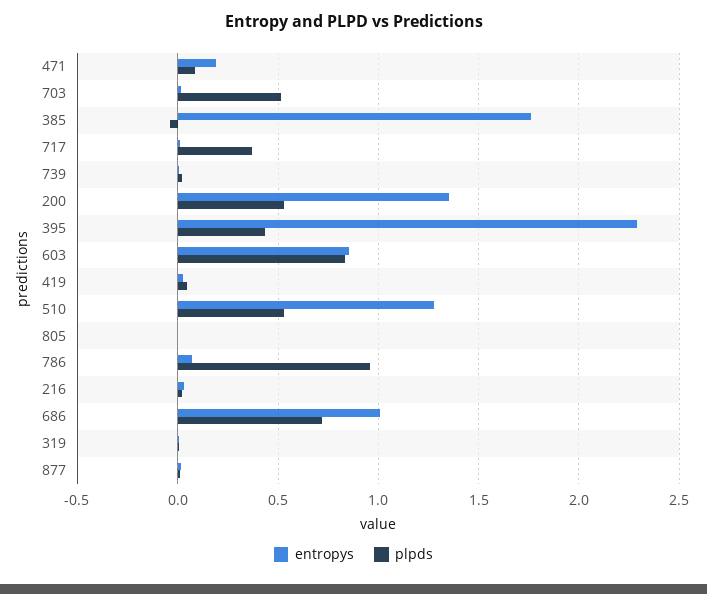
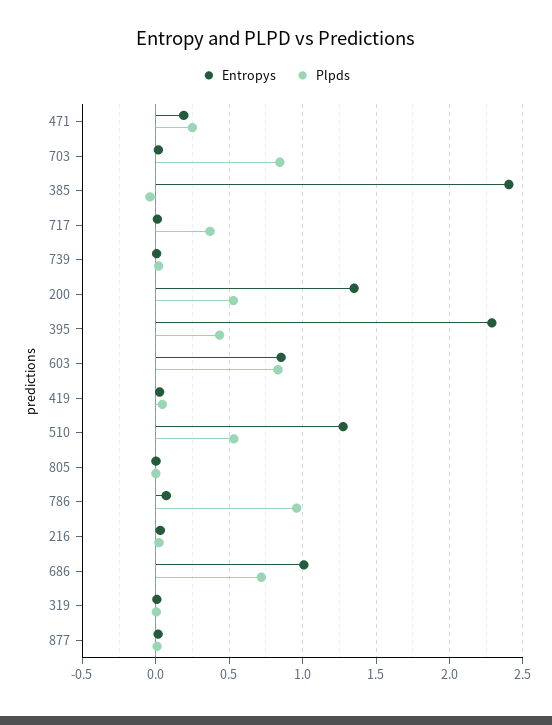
  {
    "entropys": {
      "471": 0.2,
      "703": 0,
-     "385": 1.75,
+     "385": 2.4,
      "717": 0,
      "739": 0,
      "200": 1.35,
      "395": 2.3,
      "603": 0.85,
      "419": 0.05,
      "510": 1.3,
      "805": 0,
      "786": 0.05,
      "216": 0.05,
      "686": 1,
      "319": 0,
      "877": 0
    },
    "plpds": {
-     "471": 0.1,
+     "471": 0.25,
-     "703": 0.5,
+     "703": 0.85,
      "385": -0.05,
      "717": 0.35,
      "739": 0,
      "200": 0.55,
      "395": 0.45,
      "603": 0.85,
      "419": 0.05,
      "510": 0.55,
      "805": 0,
      "786": 0.95,
      "216": 0,
      "686": 0.7,
      "319": 0,
      "877": 0
    }
  }

